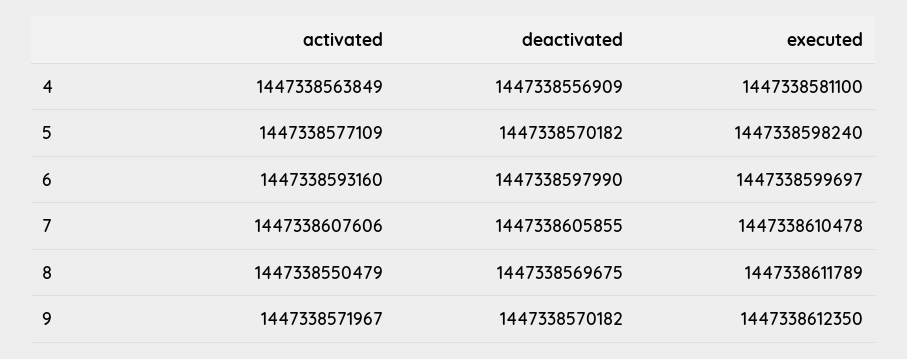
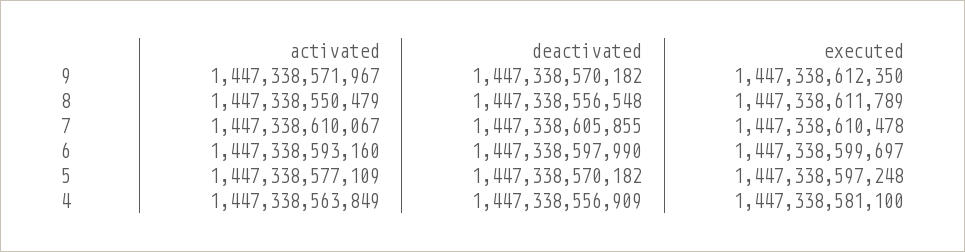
  {
    "activated": {
      "4": 1447338563849,
      "5": 1447338577109,
      "6": 1447338593160,
-     "7": 1447338607606,
+     "7": 1447338610067,
      "8": 1447338550479,
      "9": 1447338571967
    },
    "deactivated": {
      "4": 1447338556909,
      "5": 1447338570182,
      "6": 1447338597990,
      "7": 1447338605855,
-     "8": 1447338569675,
+     "8": 1447338556548,
      "9": 1447338570182
    },
    "executed": {
      "4": 1447338581100,
-     "5": 1447338598240,
+     "5": 1447338597248,
      "6": 1447338599697,
      "7": 1447338610478,
      "8": 1447338611789,
      "9": 1447338612350
    }
  }

